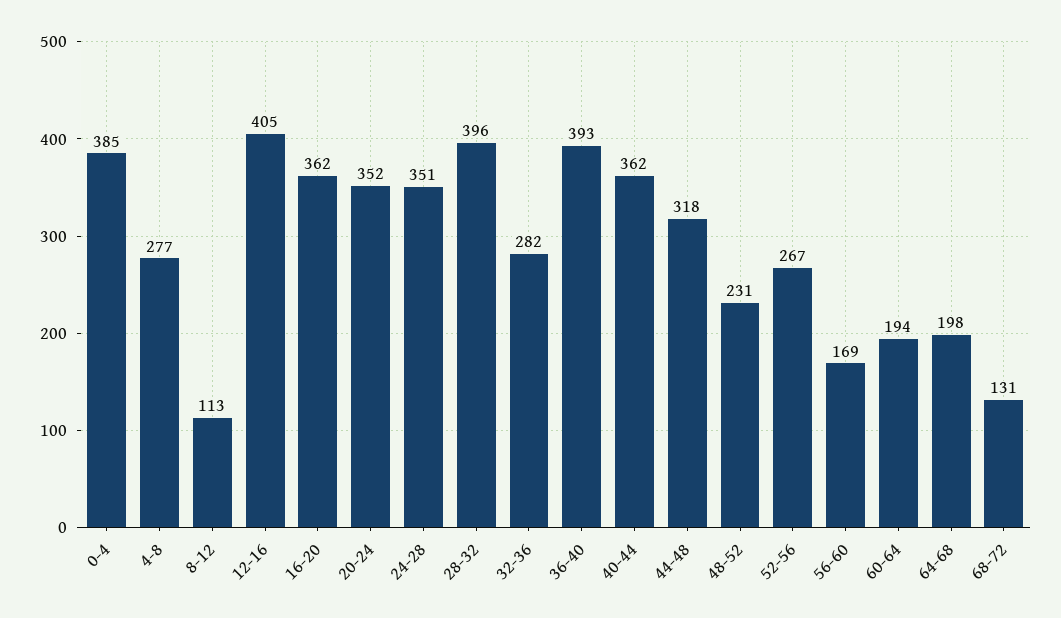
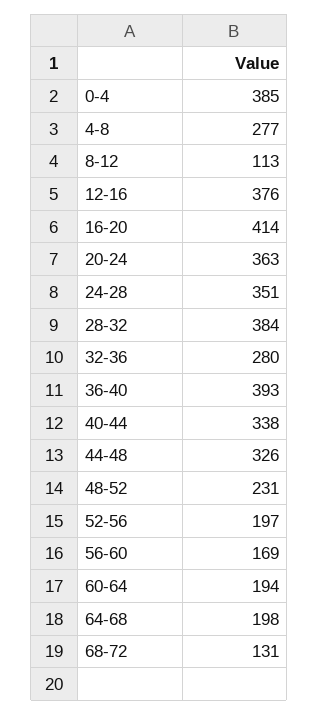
  {
    "0-4": 385,
    "4-8": 277,
    "8-12": 113,
-   "12-16": 405,
+   "12-16": 376,
-   "16-20": 362,
+   "16-20": 414,
-   "20-24": 352,
+   "20-24": 363,
    "24-28": 351,
-   "28-32": 396,
+   "28-32": 384,
-   "32-36": 282,
+   "32-36": 280,
    "36-40": 393,
-   "40-44": 362,
+   "40-44": 338,
-   "44-48": 318,
+   "44-48": 326,
    "48-52": 231,
-   "52-56": 267,
+   "52-56": 197,
    "56-60": 169,
    "60-64": 194,
    "64-68": 198,
    "68-72": 131
  }

